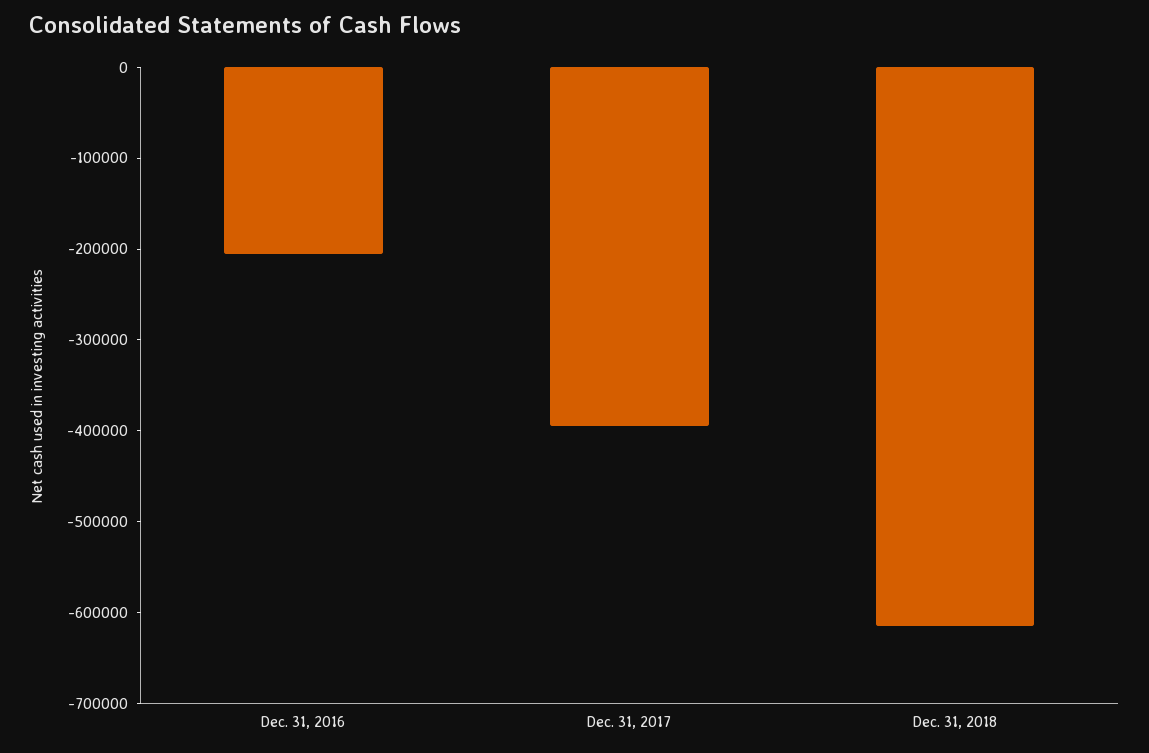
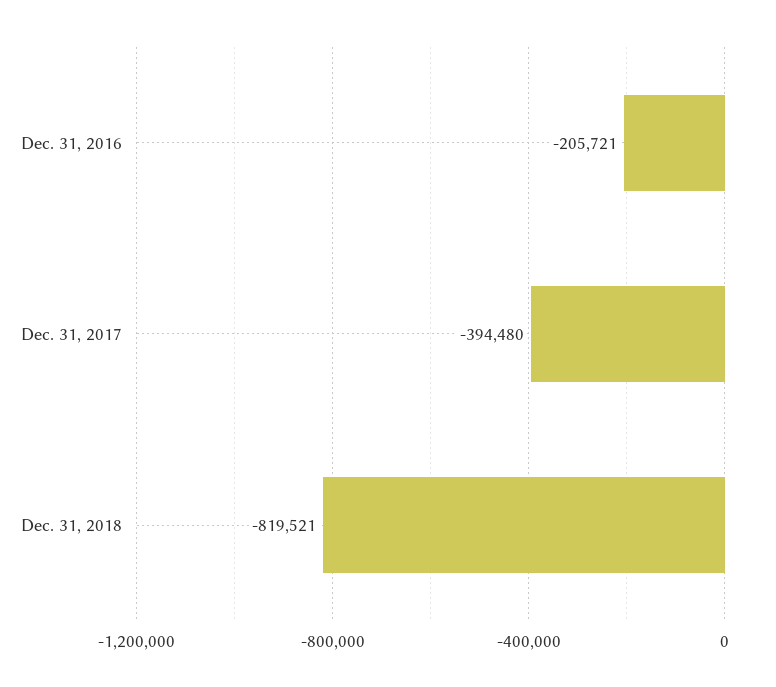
  {
    "Dec. 31, 2016": -205721,
    "Dec. 31, 2017": -394480,
-   "Dec. 31, 2018": -620000
+   "Dec. 31, 2018": -819521
  }

